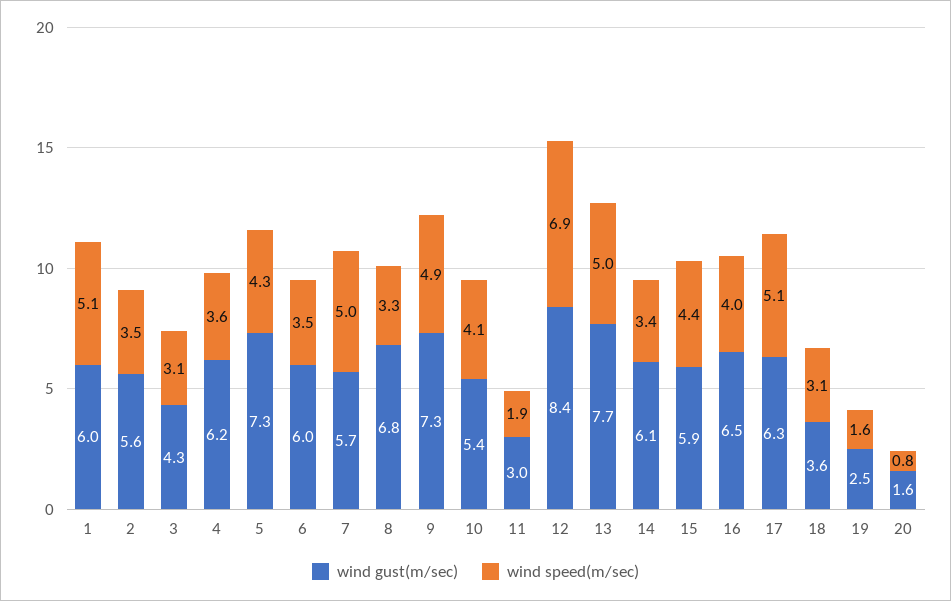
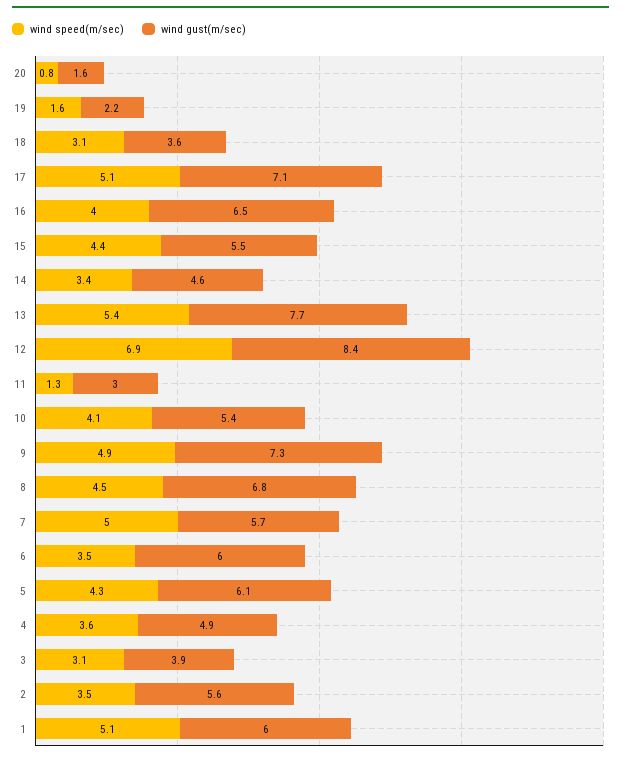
  {
    "wind gust(m/sec)": {
      "1": 6,
      "2": 5.6,
-     "3": 4.3,
+     "3": 3.9,
-     "4": 6.2,
+     "4": 4.9,
-     "5": 7.3,
+     "5": 6.1,
      "6": 6,
      "7": 5.7,
      "8": 6.8,
      "9": 7.3,
      "10": 5.4,
      "11": 3,
      "12": 8.4,
      "13": 7.7,
-     "14": 6.1,
+     "14": 4.6,
-     "15": 5.9,
+     "15": 5.5,
      "16": 6.5,
-     "17": 6.3,
+     "17": 7.1,
      "18": 3.6,
-     "19": 2.5,
+     "19": 2.2,
      "20": 1.6
    },
    "wind speed(m/sec)": {
      "1": 5.1,
      "2": 3.5,
      "3": 3.1,
      "4": 3.6,
      "5": 4.3,
      "6": 3.5,
      "7": 5,
-     "8": 3.3,
+     "8": 4.5,
      "9": 4.9,
      "10": 4.1,
-     "11": 1.9,
+     "11": 1.3,
      "12": 6.9,
-     "13": 5,
+     "13": 5.4,
      "14": 3.4,
      "15": 4.4,
      "16": 4,
      "17": 5.1,
      "18": 3.1,
      "19": 1.6,
      "20": 0.8
    }
  }

